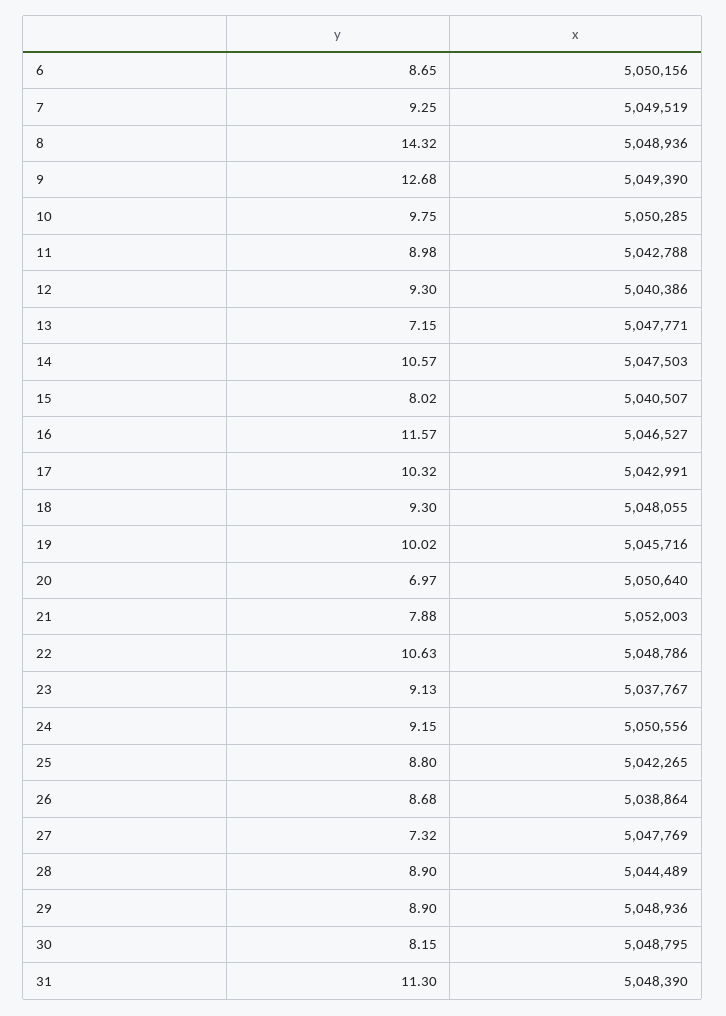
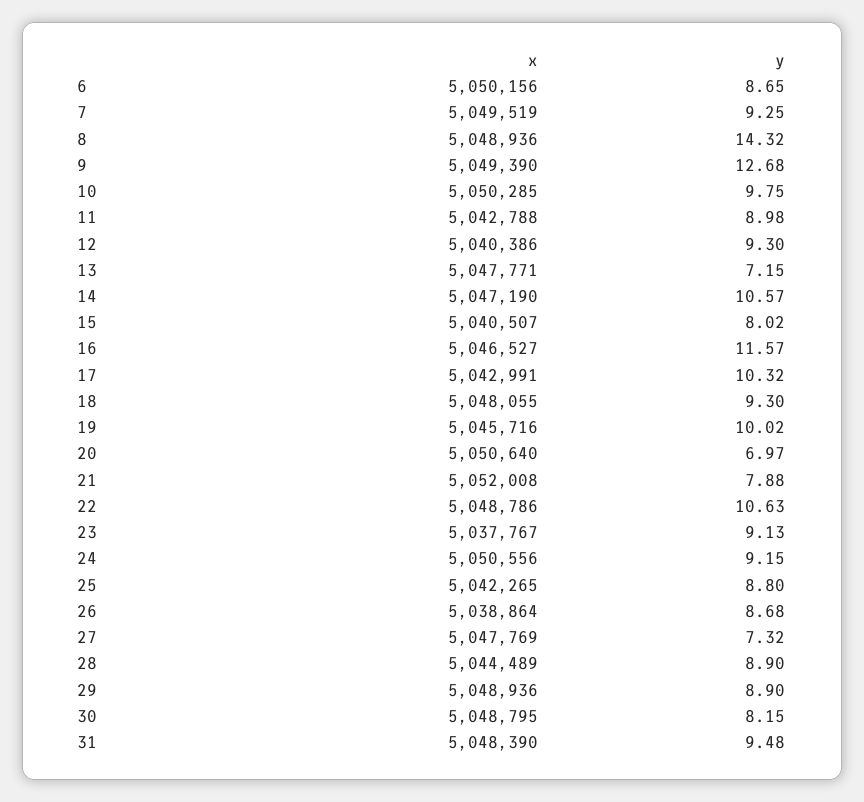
  {
    "y": {
      "6": 8.65,
      "7": 9.25,
      "8": 14.32,
      "9": 12.68,
      "10": 9.75,
      "11": 8.98,
      "12": 9.3,
      "13": 7.15,
      "14": 10.57,
      "15": 8.02,
      "16": 11.57,
      "17": 10.32,
      "18": 9.3,
      "19": 10.02,
      "20": 6.97,
      "21": 7.88,
      "22": 10.63,
      "23": 9.13,
      "24": 9.15,
      "25": 8.8,
      "26": 8.68,
      "27": 7.32,
      "28": 8.9,
      "29": 8.9,
      "30": 8.15,
-     "31": 11.3
+     "31": 9.48
    },
    "x": {
      "6": 5050156,
      "7": 5049519,
      "8": 5048936,
      "9": 5049390,
      "10": 5050285,
      "11": 5042788,
      "12": 5040386,
      "13": 5047771,
-     "14": 5047503,
+     "14": 5047190,
      "15": 5040507,
      "16": 5046527,
      "17": 5042991,
      "18": 5048055,
      "19": 5045716,
      "20": 5050640,
-     "21": 5052003,
+     "21": 5052008,
      "22": 5048786,
      "23": 5037767,
      "24": 5050556,
      "25": 5042265,
      "26": 5038864,
      "27": 5047769,
      "28": 5044489,
      "29": 5048936,
      "30": 5048795,
      "31": 5048390
    }
  }

